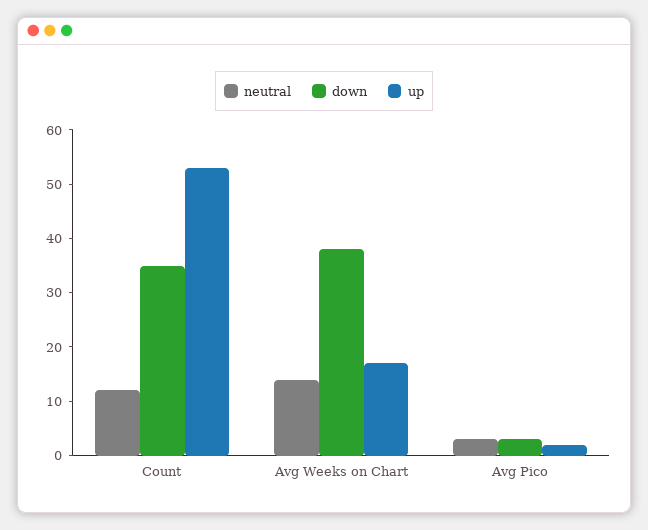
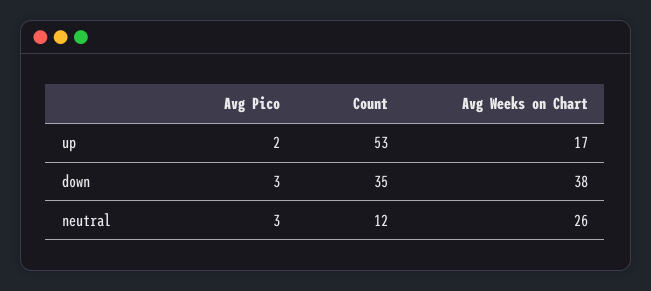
  {
    "neutral": {
      "Count": 12,
-     "Avg Weeks on Chart": 15,
+     "Avg Weeks on Chart": 26,
      "Avg Pico": 3
    },
    "down": {
      "Count": 35,
      "Avg Weeks on Chart": 38,
      "Avg Pico": 3
    },
    "up": {
      "Count": 53,
      "Avg Weeks on Chart": 17,
      "Avg Pico": 2
    }
  }

